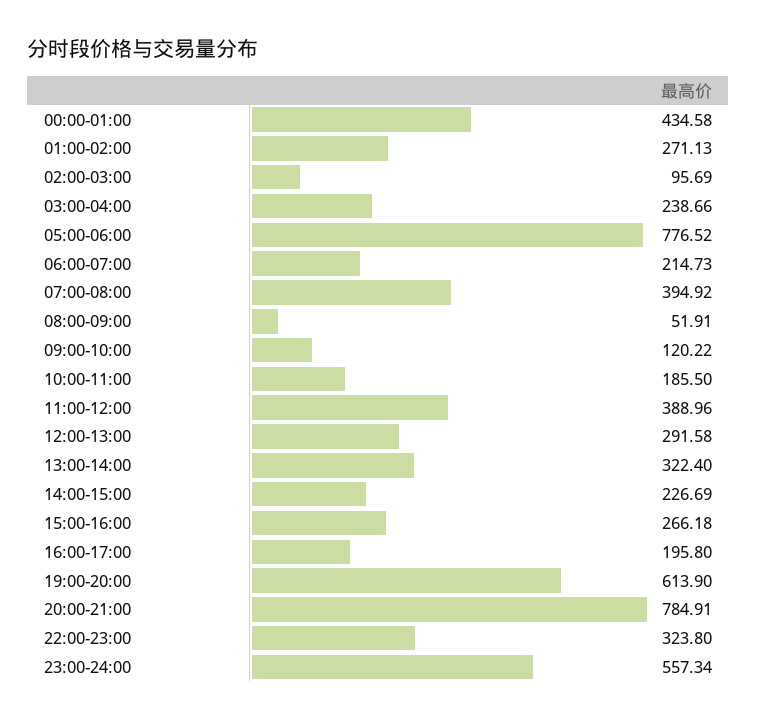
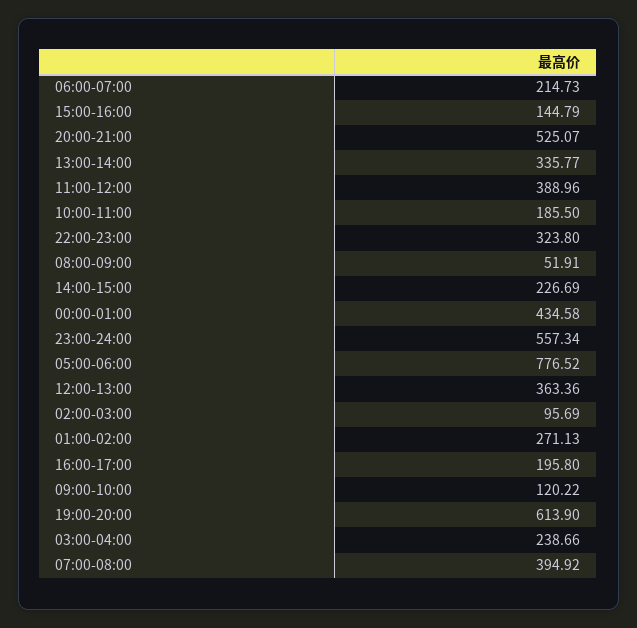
  {
    "00:00-01:00": 434.58,
    "01:00-02:00": 271.13,
    "02:00-03:00": 95.69,
    "03:00-04:00": 238.66,
    "05:00-06:00": 776.52,
    "06:00-07:00": 214.73,
    "07:00-08:00": 394.92,
    "08:00-09:00": 51.91,
    "09:00-10:00": 120.22,
    "10:00-11:00": 185.5,
    "11:00-12:00": 388.96,
-   "12:00-13:00": 291.58,
+   "12:00-13:00": 363.36,
-   "13:00-14:00": 322.4,
+   "13:00-14:00": 335.77,
    "14:00-15:00": 226.69,
-   "15:00-16:00": 266.18,
+   "15:00-16:00": 144.79,
    "16:00-17:00": 195.8,
    "19:00-20:00": 613.9,
-   "20:00-21:00": 784.91,
+   "20:00-21:00": 525.07,
    "22:00-23:00": 323.8,
    "23:00-24:00": 557.34
  }

